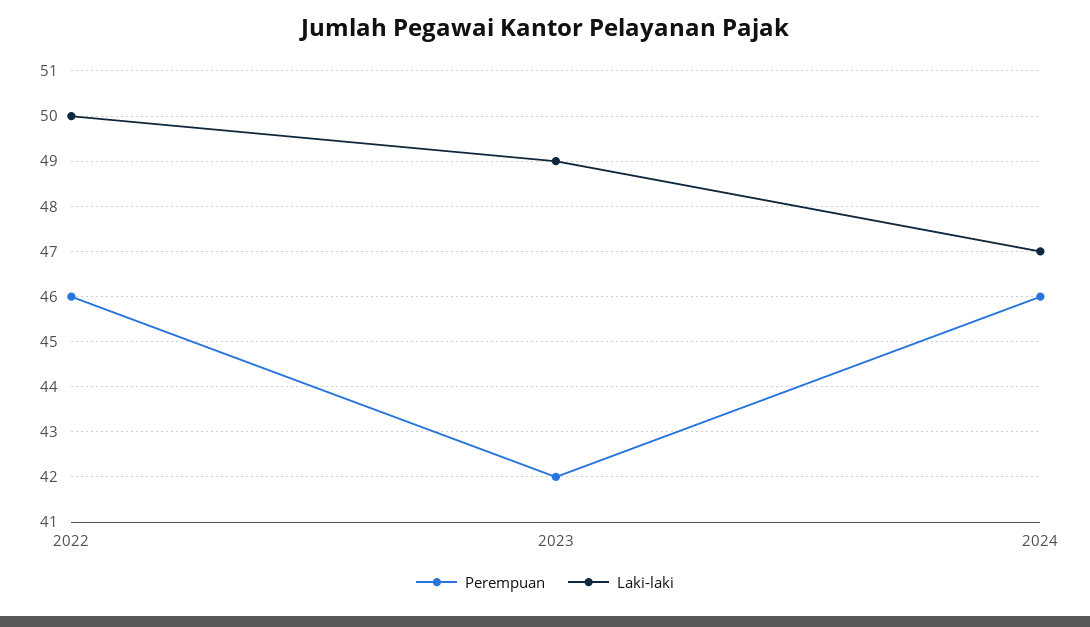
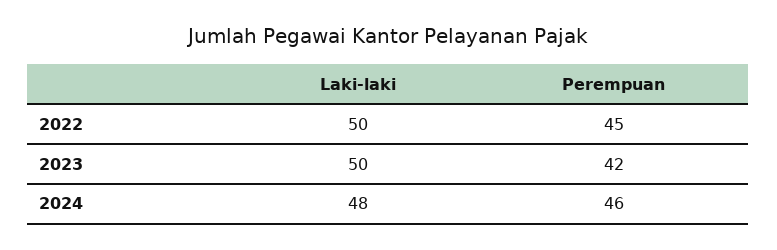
  {
    "Perempuan": {
-     "2022": 46,
+     "2022": 45,
      "2023": 42,
      "2024": 46
    },
    "Laki-laki": {
      "2022": 50,
-     "2023": 49,
+     "2023": 50,
-     "2024": 47
+     "2024": 48
    }
  }

